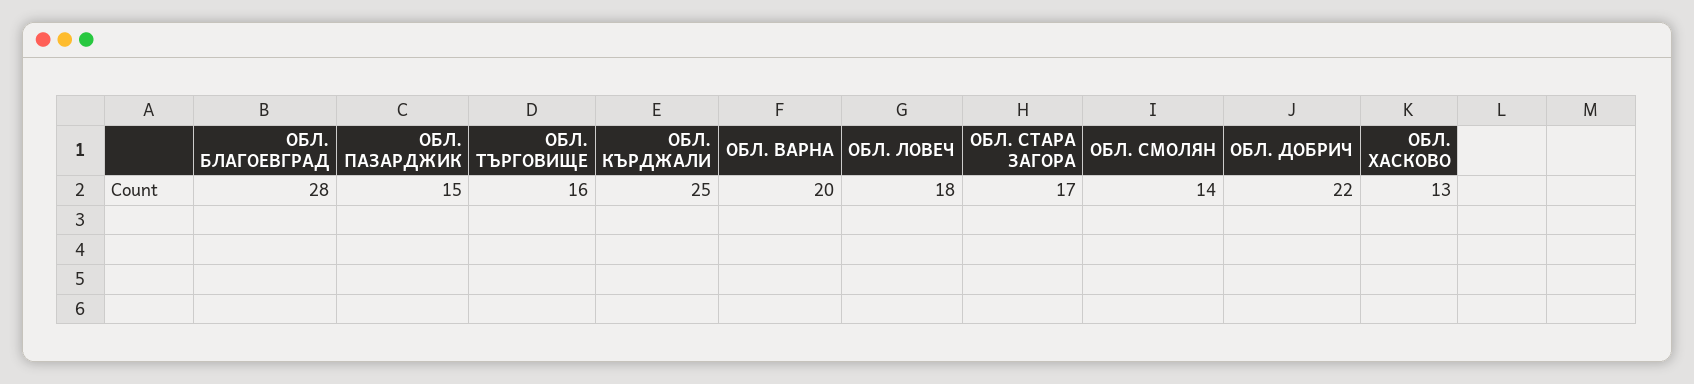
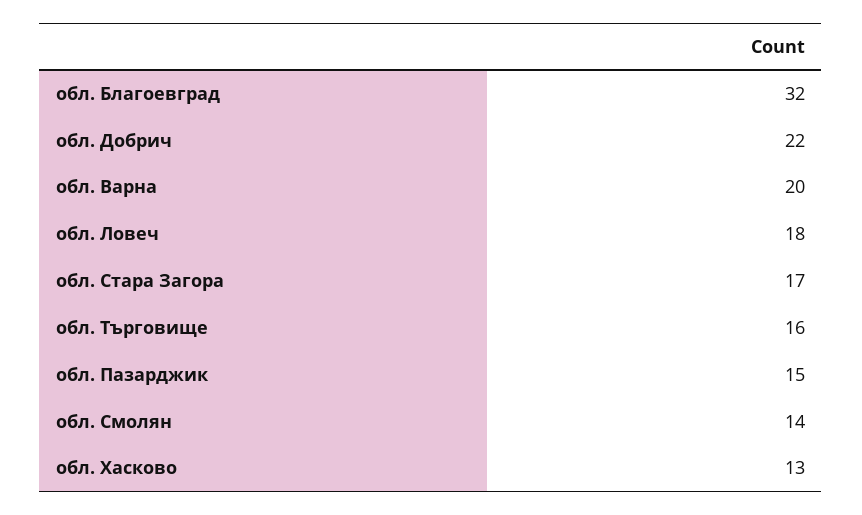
  {
-   "ОБЛ. БЛАГОЕВГРАД": 28,
+   "ОБЛ. БЛАГОЕВГРАД": 32,
    "ОБЛ. ПАЗАРДЖИК": 15,
    "ОБЛ. ТЪРГОВИЩЕ": 16,
-   "ОБЛ. КЪРДЖАЛИ": 25,
    "ОБЛ. ВАРНА": 20,
    "ОБЛ. ЛОВЕЧ": 18,
    "ОБЛ. СТАРА ЗАГОРА": 17,
    "ОБЛ. СМОЛЯН": 14,
    "ОБЛ. ДОБРИЧ": 22,
    "ОБЛ. ХАСКОВО": 13
  }

